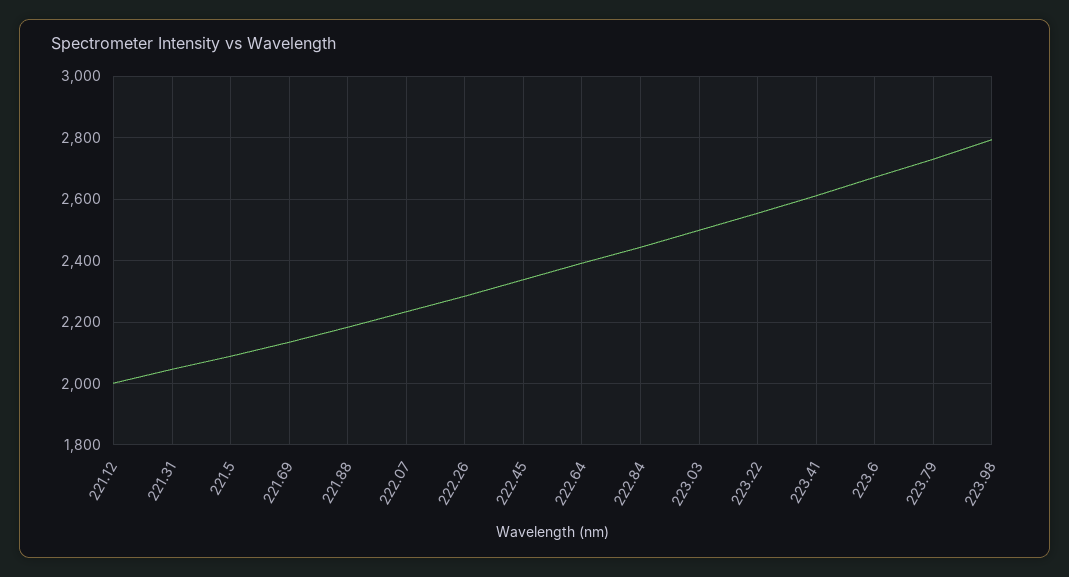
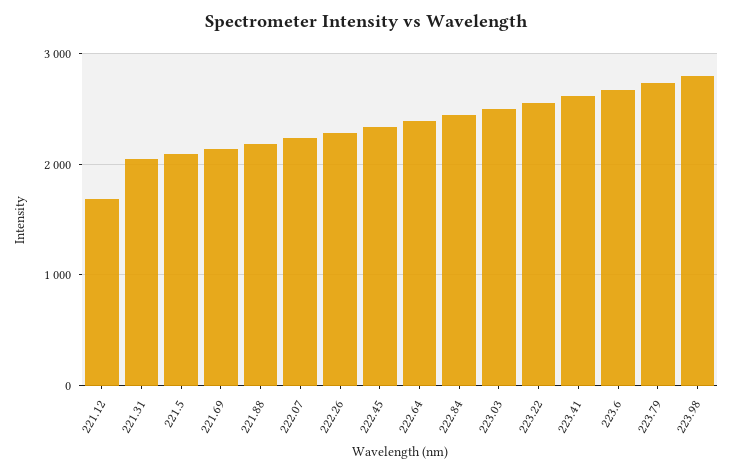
  {
-   "221.12": 2000,
+   "221.12": 1700,
    "221.31": 2040,
    "221.5": 2080,
    "221.69": 2140,
    "221.88": 2180,
    "222.07": 2240,
    "222.26": 2280,
    "222.45": 2340,
    "222.64": 2400,
    "222.84": 2440,
    "223.03": 2500,
    "223.22": 2560,
    "223.41": 2620,
    "223.6": 2680,
    "223.79": 2720,
    "223.98": 2800
  }

